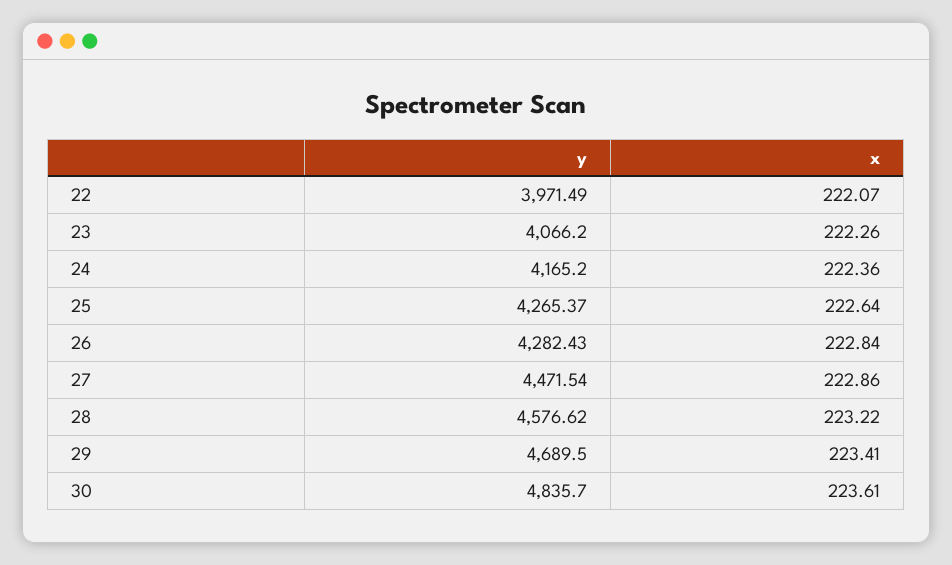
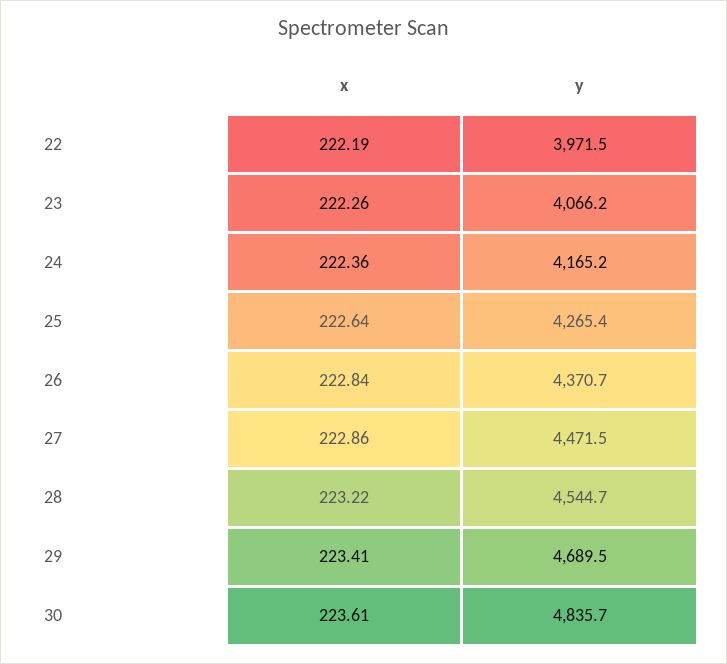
  {
    "y": {
      "22": 3971.49,
      "23": 4066.2,
      "24": 4165.2,
      "25": 4265.37,
-     "26": 4282.43,
+     "26": 4370.7,
      "27": 4471.54,
-     "28": 4576.62,
+     "28": 4544.7,
      "29": 4689.5,
      "30": 4835.7
    },
    "x": {
-     "22": 222.07,
+     "22": 222.19,
      "23": 222.26,
      "24": 222.36,
      "25": 222.64,
      "26": 222.84,
      "27": 222.86,
      "28": 223.22,
      "29": 223.41,
      "30": 223.61
    }
  }

